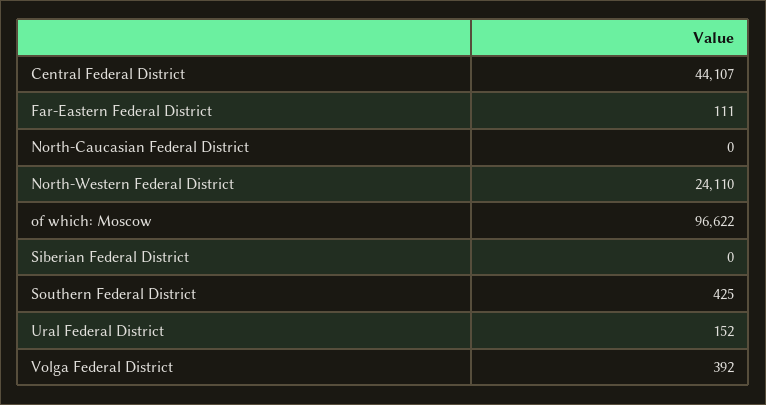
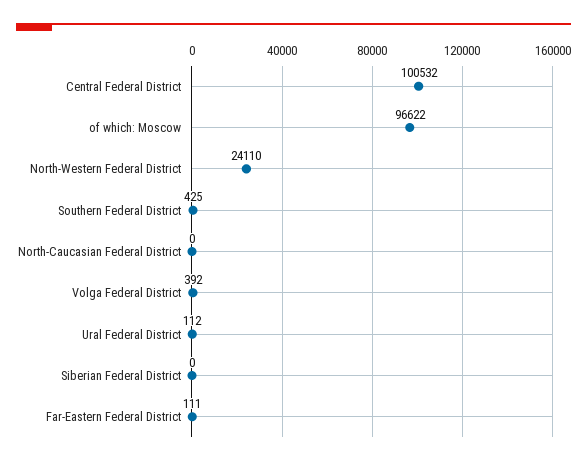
  {
-   "Central Federal District": 44107,
+   "Central Federal District": 100532,
    "Far-Eastern Federal District": 111,
    "North-Caucasian Federal District": 0,
    "North-Western Federal District": 24110,
    "of which: Moscow": 96622,
    "Siberian Federal District": 0,
    "Southern Federal District": 425,
-   "Ural Federal District": 152,
+   "Ural Federal District": 112,
    "Volga Federal District": 392
  }

